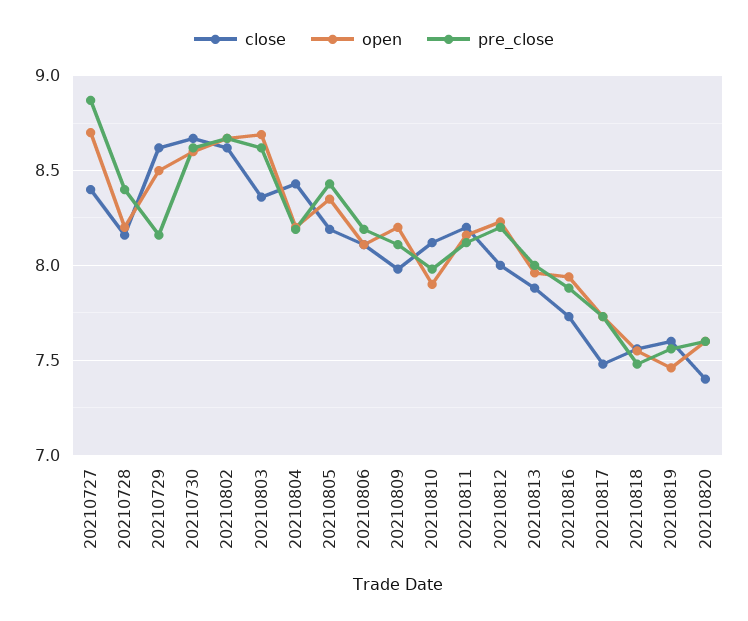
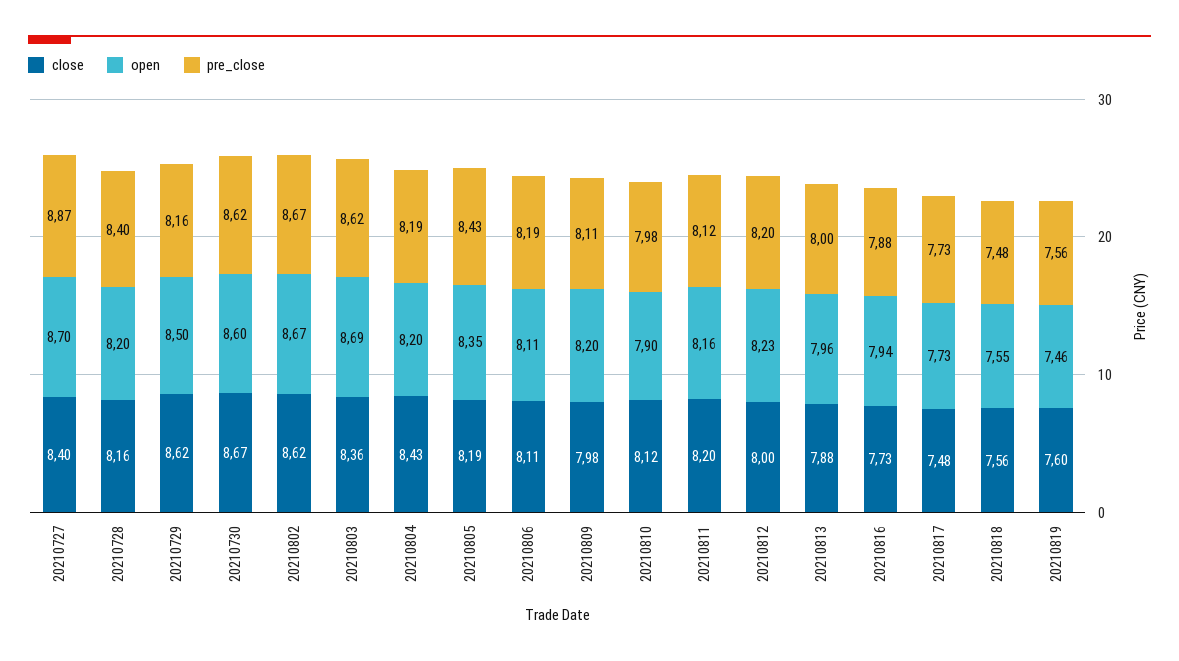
  {
    "close": {
      "20210727": 8.4,
      "20210728": 8.16,
      "20210729": 8.62,
      "20210730": 8.67,
      "20210802": 8.62,
      "20210803": 8.36,
      "20210804": 8.43,
      "20210805": 8.19,
      "20210806": 8.11,
      "20210809": 7.98,
      "20210810": 8.12,
      "20210811": 8.2,
      "20210812": 8,
      "20210813": 7.88,
      "20210816": 7.73,
      "20210817": 7.48,
      "20210818": 7.56,
-     "20210819": 7.6,
+     "20210819": 7.6
-     "20210820": 7.4
    },
    "open": {
      "20210727": 8.7,
      "20210728": 8.2,
      "20210729": 8.5,
      "20210730": 8.6,
      "20210802": 8.67,
      "20210803": 8.69,
      "20210804": 8.2,
      "20210805": 8.35,
      "20210806": 8.11,
      "20210809": 8.2,
      "20210810": 7.9,
      "20210811": 8.16,
      "20210812": 8.23,
      "20210813": 7.96,
      "20210816": 7.94,
      "20210817": 7.73,
      "20210818": 7.55,
-     "20210819": 7.46,
+     "20210819": 7.46
-     "20210820": 7.6
    },
    "pre_close": {
      "20210727": 8.87,
      "20210728": 8.4,
      "20210729": 8.16,
      "20210730": 8.62,
      "20210802": 8.67,
      "20210803": 8.62,
      "20210804": 8.19,
      "20210805": 8.43,
      "20210806": 8.19,
      "20210809": 8.11,
      "20210810": 7.98,
      "20210811": 8.12,
      "20210812": 8.2,
      "20210813": 8,
      "20210816": 7.88,
      "20210817": 7.73,
      "20210818": 7.48,
-     "20210819": 7.56,
+     "20210819": 7.56
-     "20210820": 7.6
    }
  }

